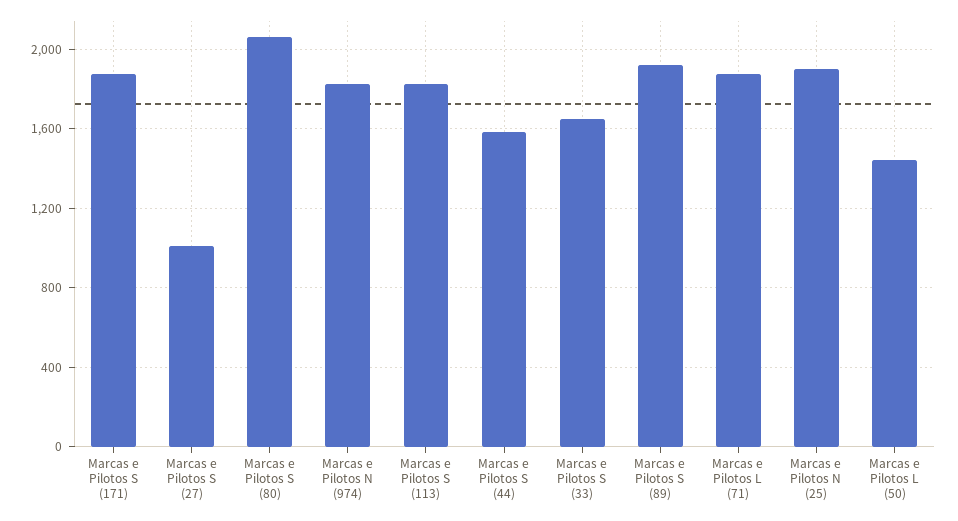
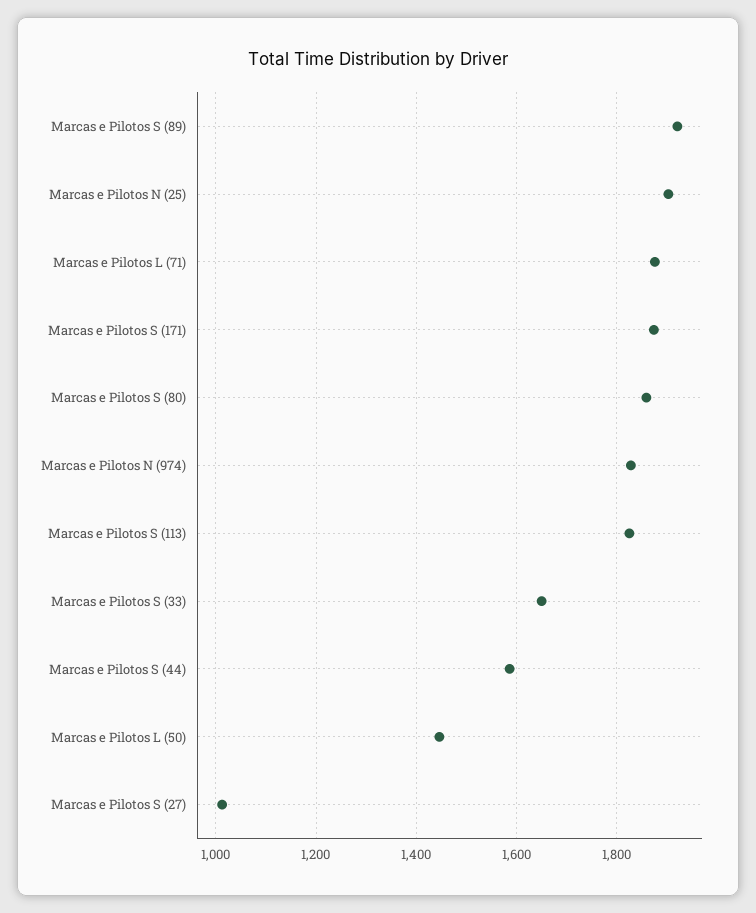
  {
    "Marcas e Pilotos S (171)": 1880,
    "Marcas e Pilotos S (27)": 1020,
-   "Marcas e Pilotos S (80)": 2050,
+   "Marcas e Pilotos S (80)": 1860,
    "Marcas e Pilotos N (974)": 1820,
    "Marcas e Pilotos S (113)": 1820,
    "Marcas e Pilotos S (44)": 1580,
    "Marcas e Pilotos S (33)": 1660,
    "Marcas e Pilotos S (89)": 1920,
    "Marcas e Pilotos L (71)": 1880,
    "Marcas e Pilotos N (25)": 1900,
    "Marcas e Pilotos L (50)": 1440
  }

